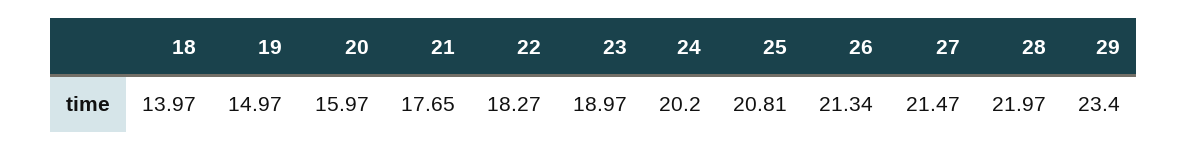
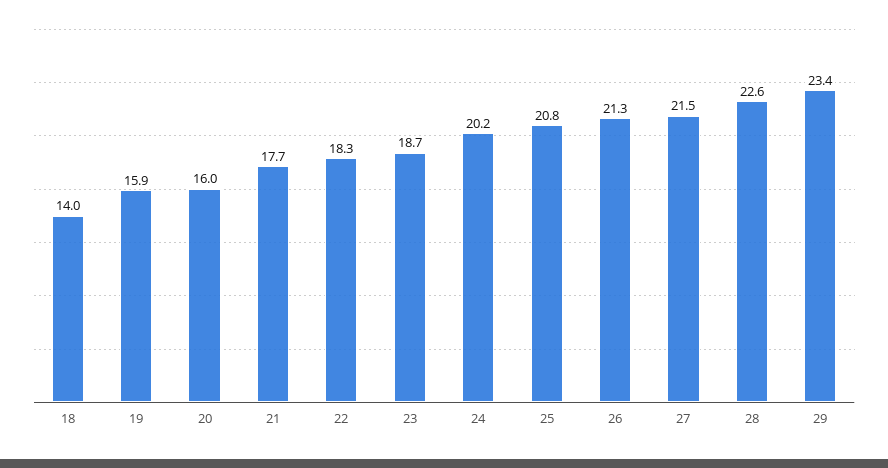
  {
    "18": 13.97,
-   "19": 14.97,
+   "19": 15.9,
    "20": 15.97,
    "21": 17.65,
    "22": 18.27,
-   "23": 18.97,
+   "23": 18.7,
    "24": 20.2,
    "25": 20.81,
    "26": 21.34,
    "27": 21.47,
-   "28": 21.97,
+   "28": 22.6,
    "29": 23.4
  }

